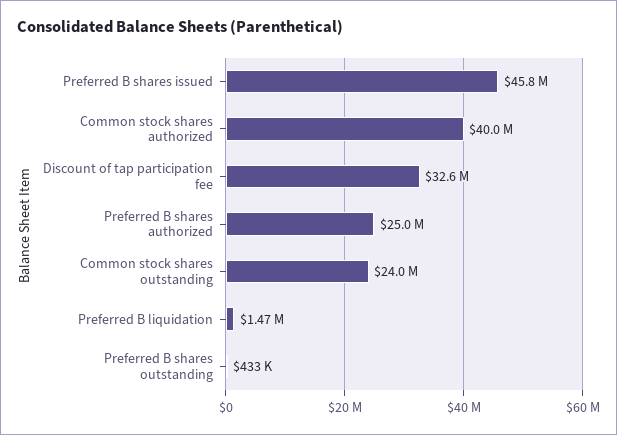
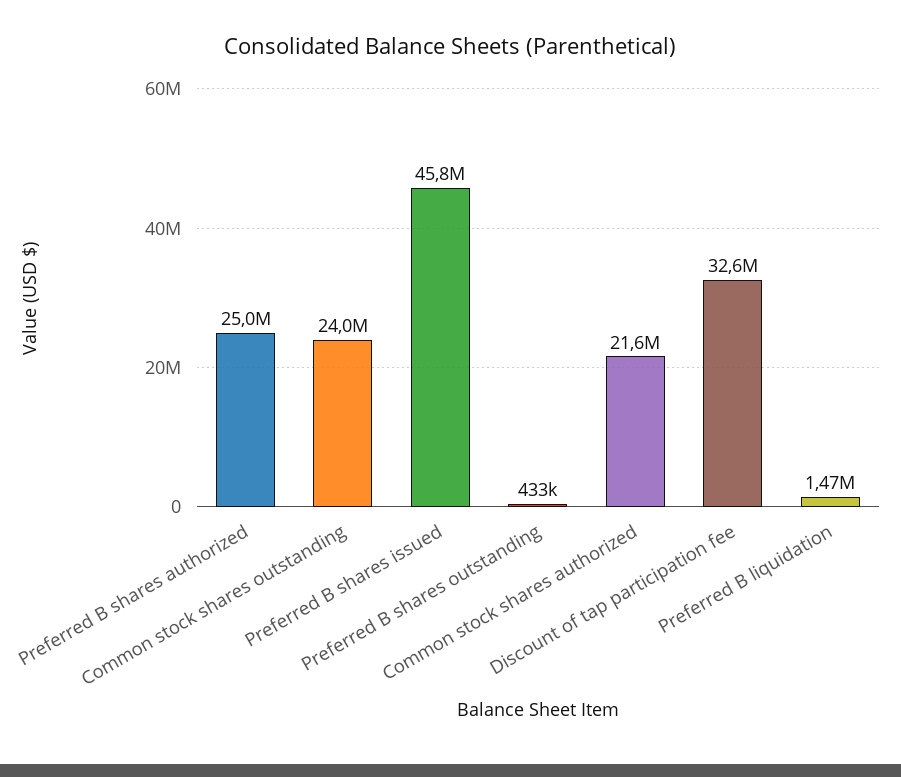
  {
    "Preferred B shares issued": 45800000,
-   "Common stock shares authorized": 40000000,
+   "Common stock shares authorized": 21600000,
    "Discount of tap participation fee": 32600000,
    "Preferred B shares authorized": 25000000,
    "Common stock shares outstanding": 24000000,
    "Preferred B liquidation": 1470000,
    "Preferred B shares outstanding": 433000
  }

